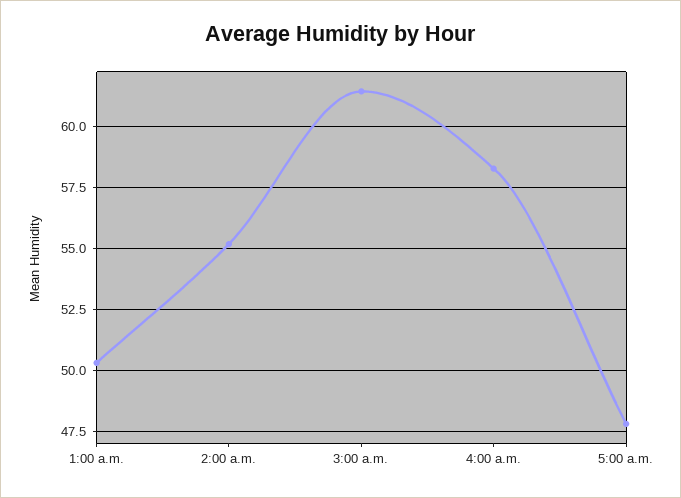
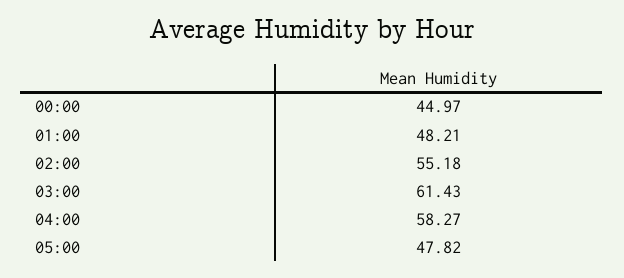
  {
-   "1:00 a.m.": 50.25,
+   "1:00 a.m.": 48.21,
    "2:00 a.m.": 55.18,
    "3:00 a.m.": 61.43,
    "4:00 a.m.": 58.27,
-   "5:00 a.m.": 47.82
+   "5:00 a.m.": 47.82,
+   "00:00": 44.97
  }

